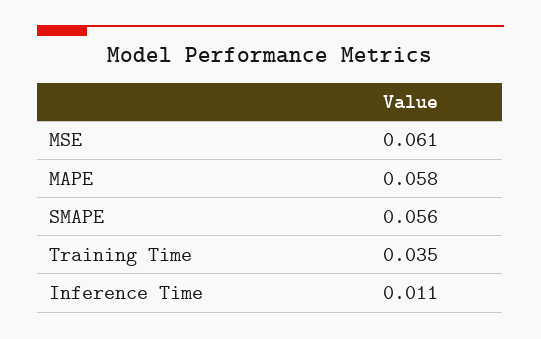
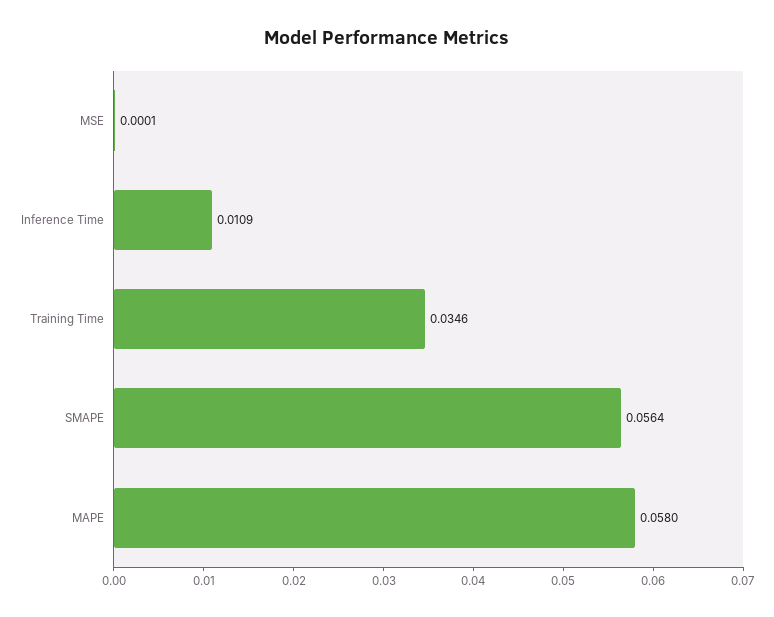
  {
-   "MSE": 0.061,
+   "MSE": 0.0001,
    "MAPE": 0.058,
    "SMAPE": 0.0564,
    "Training Time": 0.0346,
    "Inference Time": 0.0109
  }

